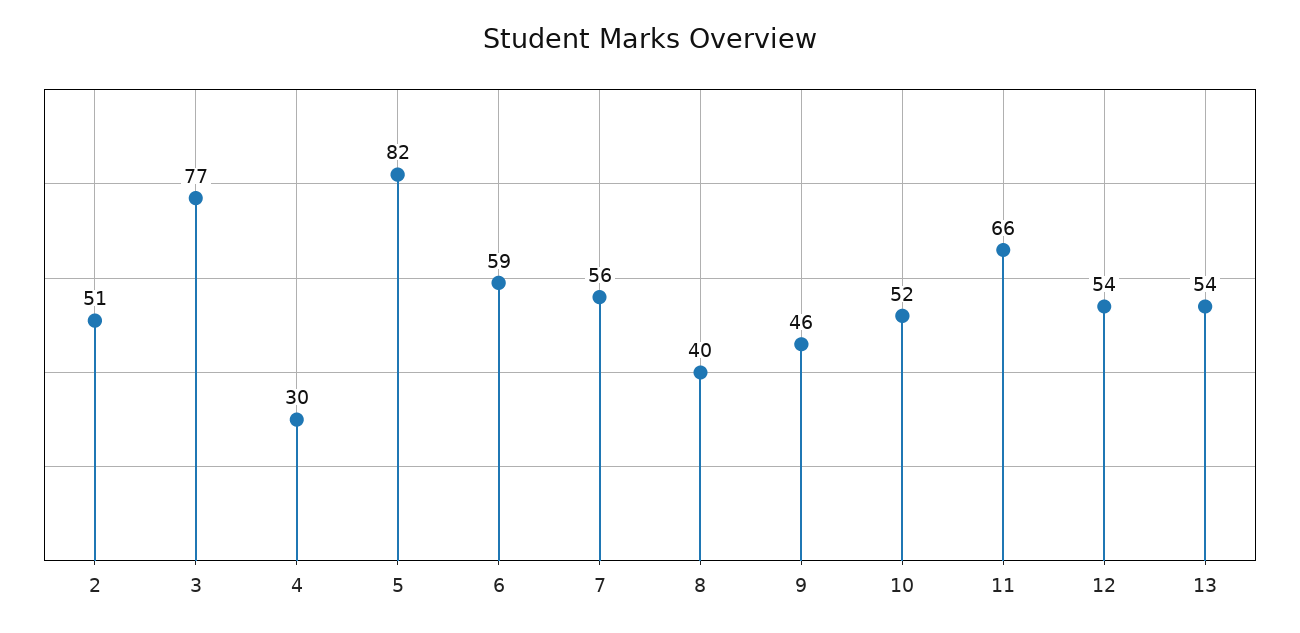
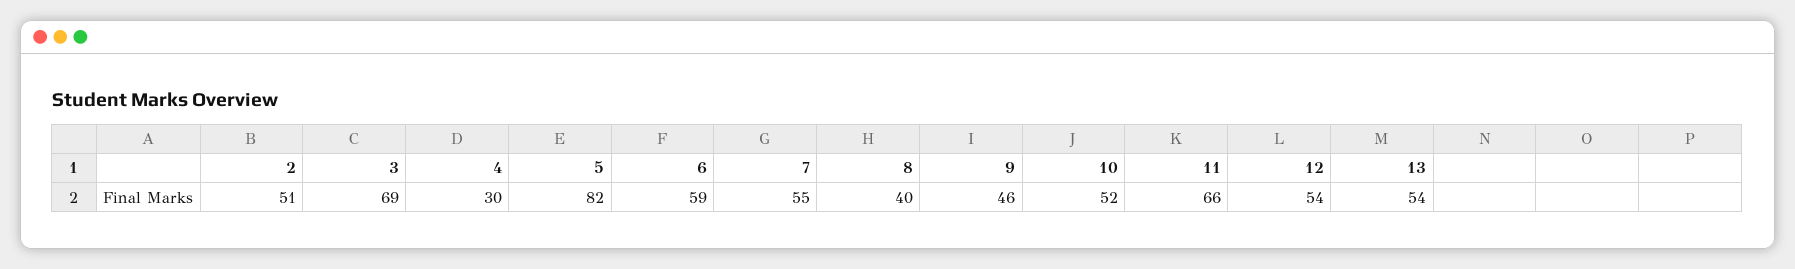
  {
    "2": 51,
-   "3": 77,
+   "3": 69,
    "4": 30,
    "5": 82,
    "6": 59,
-   "7": 56,
+   "7": 55,
    "8": 40,
    "9": 46,
    "10": 52,
    "11": 66,
    "12": 54,
    "13": 54
  }

